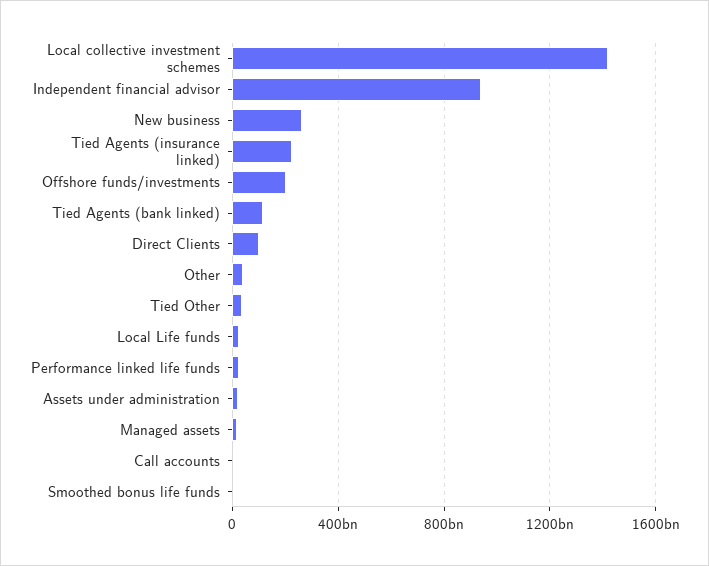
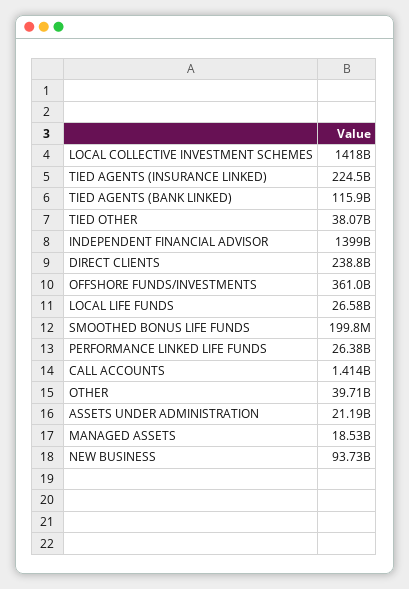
  {
    "Local collective investment schemes": 1418000000000,
-   "Independent financial advisor": 950000000000,
+   "Independent financial advisor": 1399000000000,
-   "New business": 250000000000,
+   "New business": 93730000000,
    "Tied Agents (insurance linked)": 224500000000,
-   "Offshore funds/investments": 200000000000,
+   "Offshore funds/investments": 361000000000,
    "Tied Agents (bank linked)": 115900000000,
-   "Direct Clients": 100000000000,
+   "Direct Clients": 238800000000,
    "Other": 39710000000,
    "Tied Other": 38070000000,
    "Local Life funds": 26580000000,
    "Performance linked life funds": 26380000000,
    "Assets under administration": 21190000000,
    "Managed assets": 18530000000,
    "Call accounts": 1414000000,
    "Smoothed bonus life funds": 199800000
  }

